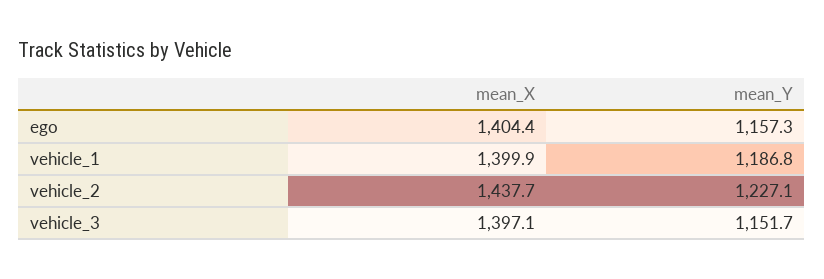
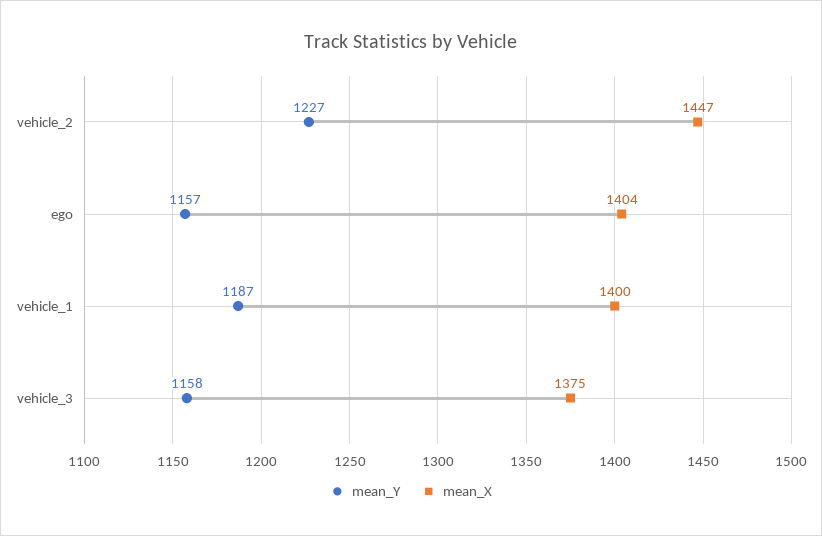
  {
    "mean_X": {
      "ego": 1404.4,
      "vehicle_1": 1399.9,
-     "vehicle_2": 1437.7,
+     "vehicle_2": 1447,
-     "vehicle_3": 1397.1
+     "vehicle_3": 1375
    },
    "mean_Y": {
      "ego": 1157.3,
      "vehicle_1": 1186.8,
      "vehicle_2": 1227.1,
-     "vehicle_3": 1151.7
+     "vehicle_3": 1158
    }
  }

